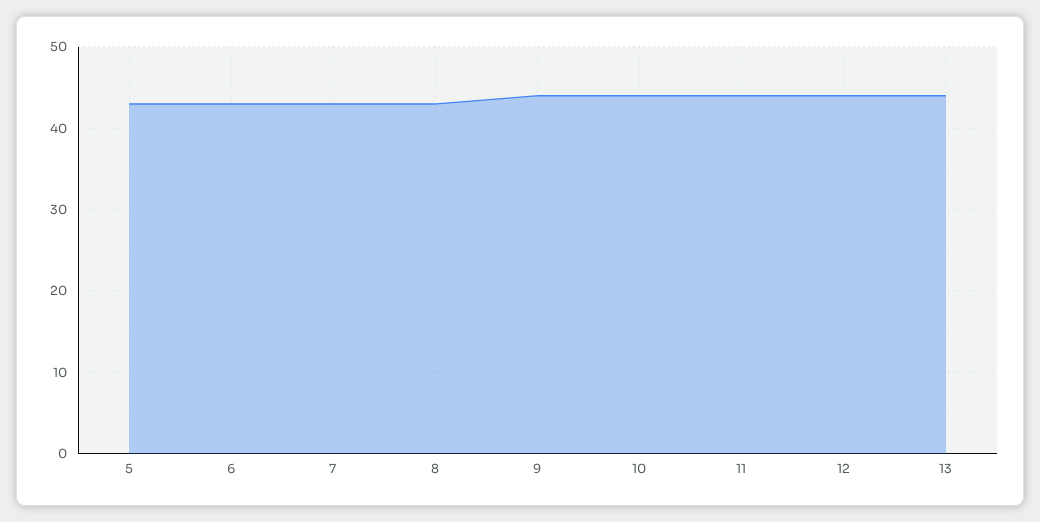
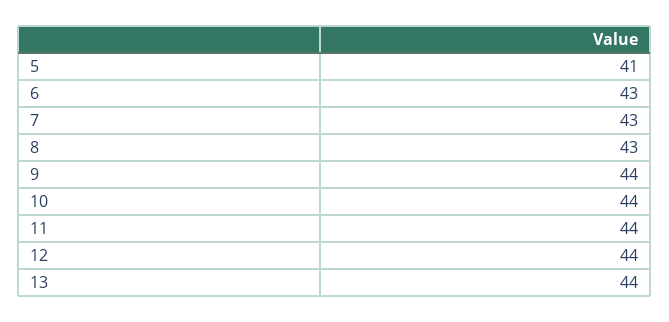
  {
-   "5": 43,
+   "5": 41,
    "6": 43,
    "7": 43,
    "8": 43,
    "9": 44,
    "10": 44,
    "11": 44,
    "12": 44,
    "13": 44
  }

